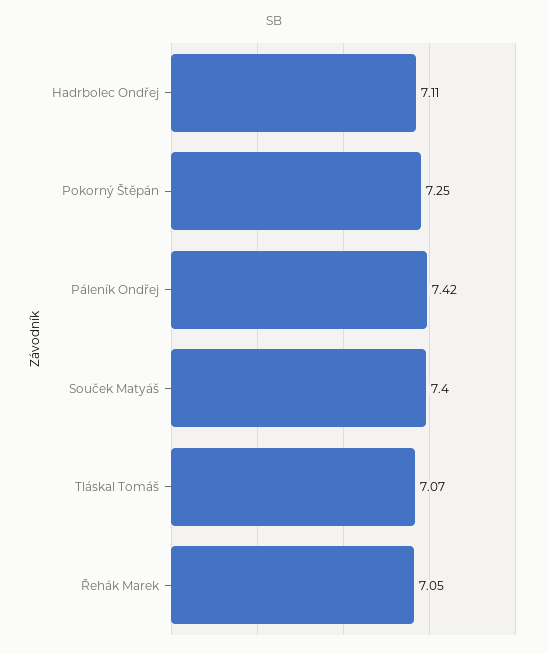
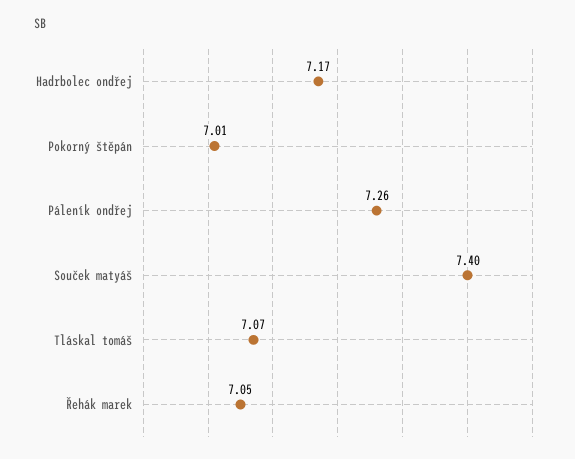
  {
-   "Hadrbolec Ondřej": 7.11,
+   "Hadrbolec Ondřej": 7.17,
-   "Pokorný Štěpán": 7.25,
+   "Pokorný Štěpán": 7.01,
-   "Páleník Ondřej": 7.42,
+   "Páleník Ondřej": 7.26,
    "Souček Matyáš": 7.4,
    "Tláskal Tomáš": 7.07,
    "Řehák Marek": 7.05
  }

